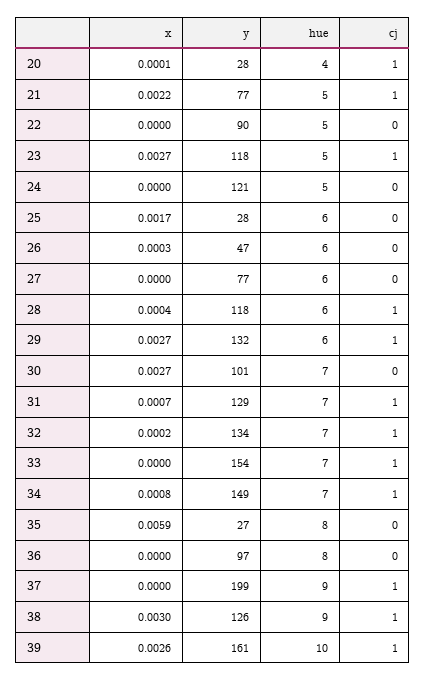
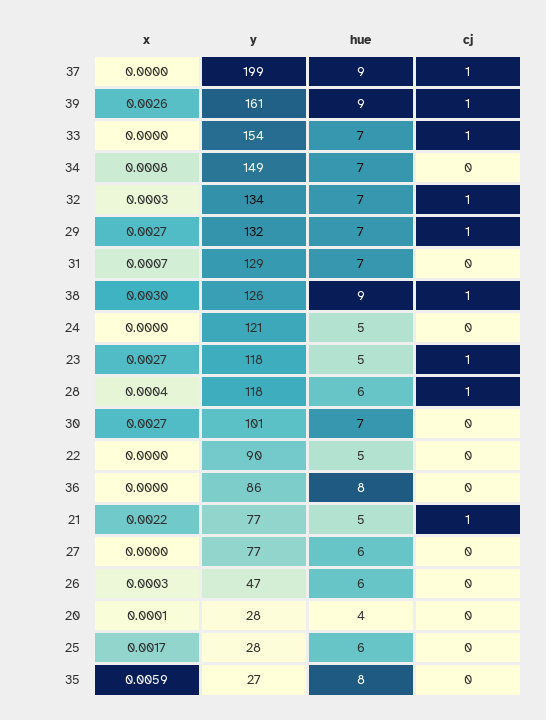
  {
    "x": {
      "20": 0.0001,
      "21": 0.0022,
      "22": 0,
      "23": 0.0027,
      "24": 0,
      "25": 0.0017,
      "26": 0.0003,
      "27": 0,
      "28": 0.0004,
      "29": 0.0027,
      "30": 0.0027,
      "31": 0.0007,
-     "32": 0.0002,
+     "32": 0.0003,
      "33": 0,
      "34": 0.0008,
      "35": 0.0059,
      "36": 0,
      "37": 0,
      "38": 0.003,
      "39": 0.0026
    },
    "y": {
      "20": 28,
      "21": 77,
      "22": 90,
      "23": 118,
      "24": 121,
      "25": 28,
      "26": 47,
      "27": 77,
      "28": 118,
      "29": 132,
      "30": 101,
      "31": 129,
      "32": 134,
      "33": 154,
      "34": 149,
      "35": 27,
-     "36": 97,
+     "36": 86,
      "37": 199,
      "38": 126,
      "39": 161
    },
    "hue": {
      "20": 4,
      "21": 5,
      "22": 5,
      "23": 5,
      "24": 5,
      "25": 6,
      "26": 6,
      "27": 6,
      "28": 6,
-     "29": 6,
+     "29": 7,
      "30": 7,
      "31": 7,
      "32": 7,
      "33": 7,
      "34": 7,
      "35": 8,
      "36": 8,
      "37": 9,
      "38": 9,
-     "39": 10
+     "39": 9
    },
    "cj": {
-     "20": 1,
+     "20": 0,
      "21": 1,
      "22": 0,
      "23": 1,
      "24": 0,
      "25": 0,
      "26": 0,
      "27": 0,
      "28": 1,
      "29": 1,
      "30": 0,
-     "31": 1,
+     "31": 0,
      "32": 1,
      "33": 1,
-     "34": 1,
+     "34": 0,
      "35": 0,
      "36": 0,
      "37": 1,
      "38": 1,
      "39": 1
    }
  }

